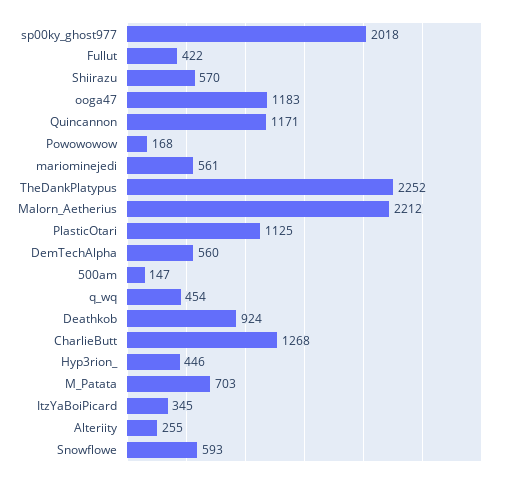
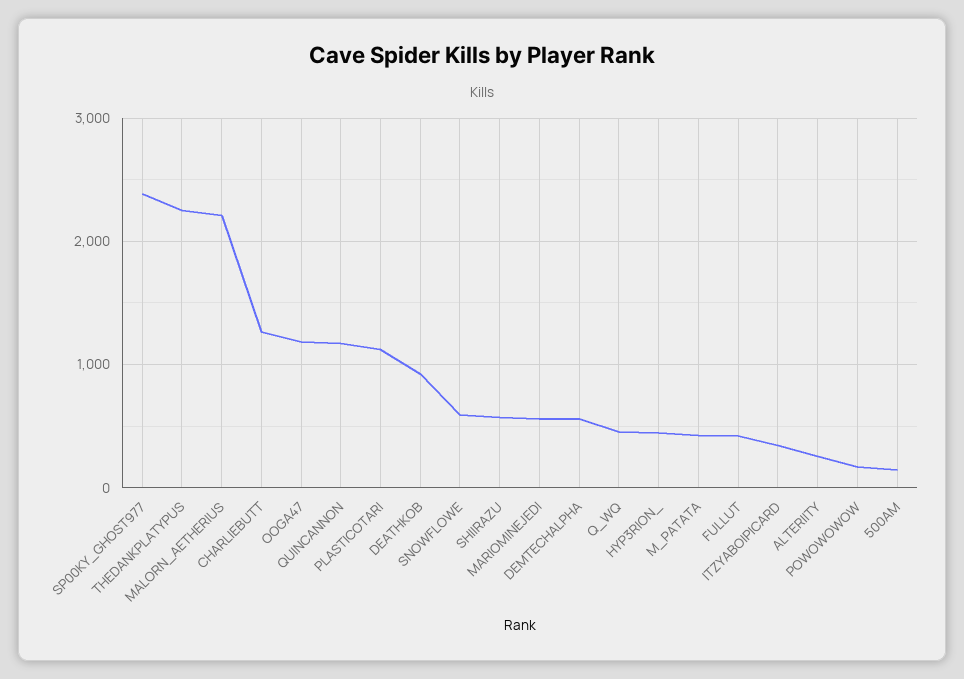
  {
-   "sp00ky_ghost977": 2018,
+   "sp00ky_ghost977": 2400,
    "Fullut": 422,
    "Shiirazu": 570,
    "ooga47": 1183,
    "Quincannon": 1171,
    "Powowowow": 168,
    "mariominejedi": 561,
    "TheDankPlatypus": 2252,
    "Malorn_Aetherius": 2212,
    "PlasticOtari": 1125,
    "DemTechAlpha": 560,
    "500am": 147,
    "q_wq": 454,
    "Deathkob": 924,
    "CharlieButt": 1268,
    "Hyp3rion_": 446,
-   "M_Patata": 703,
+   "M_Patata": 400,
    "ItzYaBoiPicard": 345,
    "Alteriity": 255,
    "Snowflowe": 593
  }

